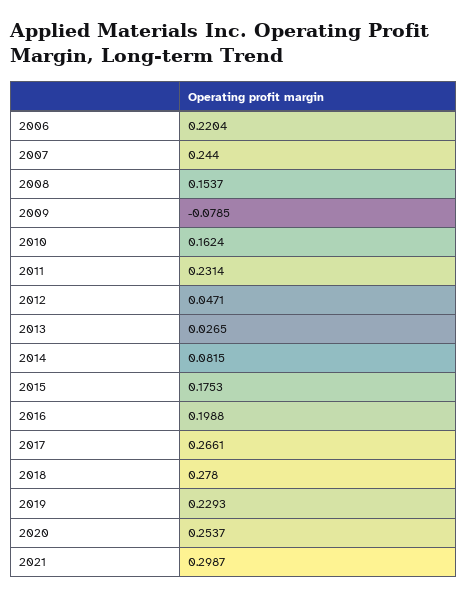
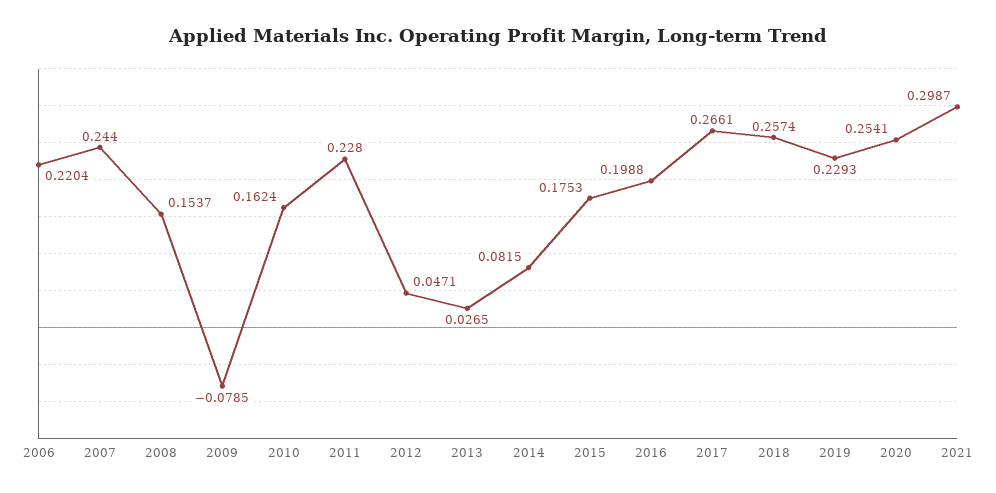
  {
    "2006": 0.2204,
    "2007": 0.244,
    "2008": 0.1537,
    "2009": -0.0785,
    "2010": 0.1624,
-   "2011": 0.2314,
+   "2011": 0.228,
    "2012": 0.0471,
    "2013": 0.0265,
    "2014": 0.0815,
    "2015": 0.1753,
    "2016": 0.1988,
    "2017": 0.2661,
-   "2018": 0.278,
+   "2018": 0.2574,
    "2019": 0.2293,
-   "2020": 0.2537,
+   "2020": 0.2541,
    "2021": 0.2987
  }

